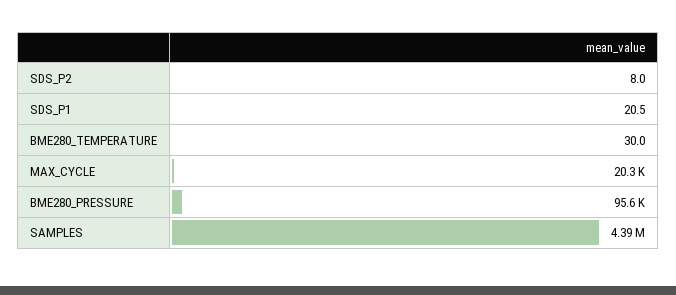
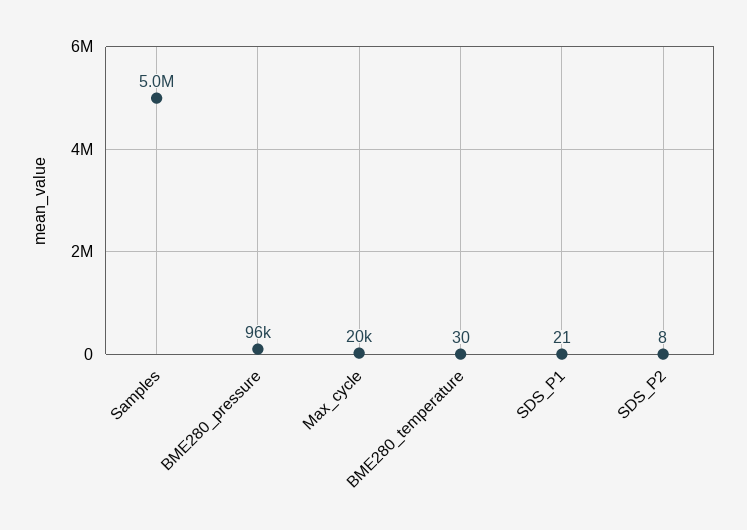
  {
    "SDS_P2": 8,
    "SDS_P1": 20.5,
    "BME280_TEMPERATURE": 30,
    "MAX_CYCLE": 20300,
    "BME280_PRESSURE": 95600,
-   "SAMPLES": 4390000
+   "SAMPLES": 5000000
  }

